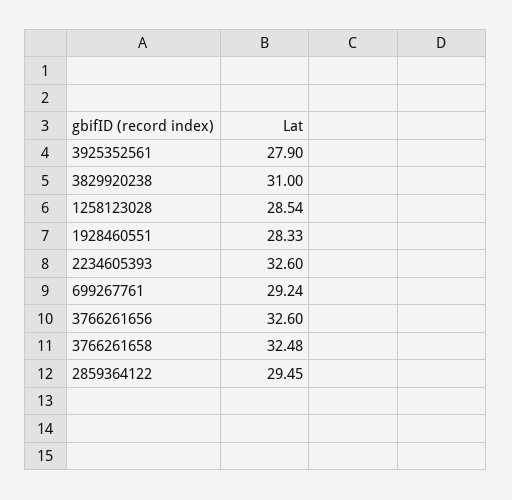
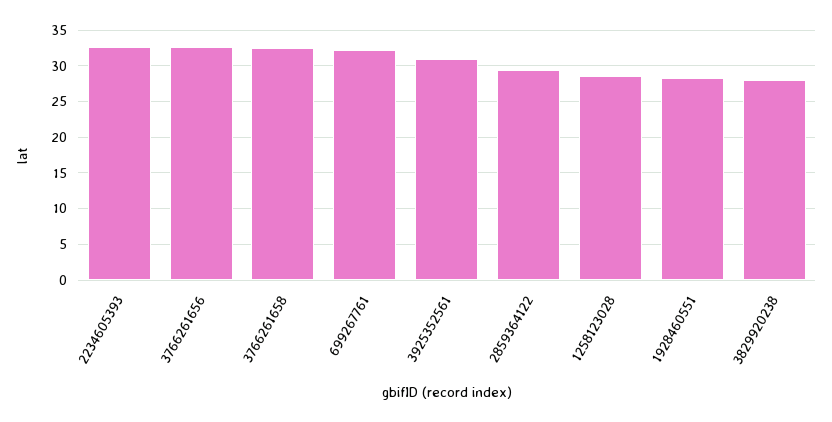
  {
-   "3925352561": 27.9,
+   "3925352561": 31,
-   "3829920238": 31,
+   "3829920238": 28,
    "1258123028": 28.54,
    "1928460551": 28.33,
    "2234605393": 32.6,
-   "699267761": 29.24,
+   "699267761": 32,
    "3766261656": 32.6,
    "3766261658": 32.48,
    "2859364122": 29.45
  }

